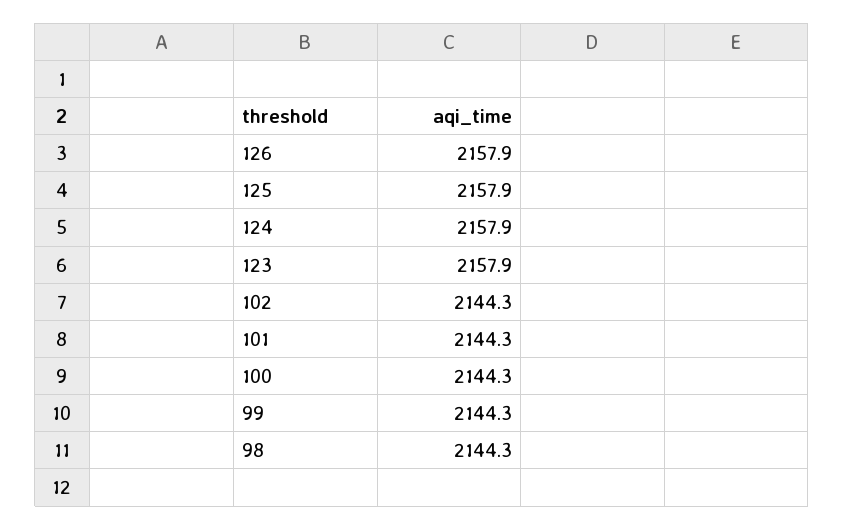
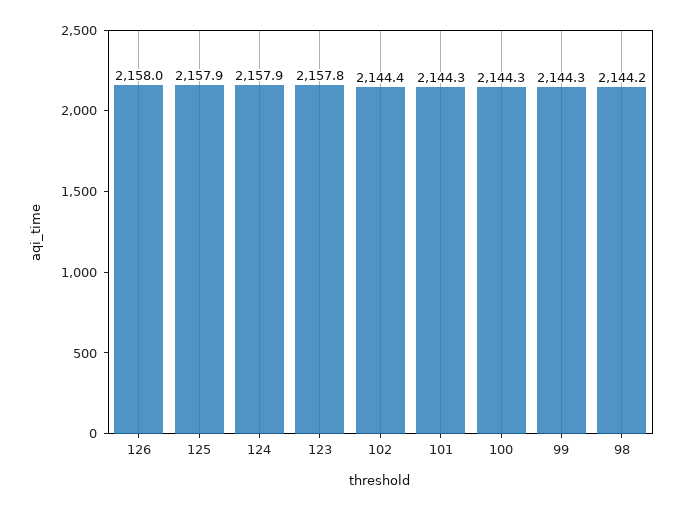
  {
-   "126": 2157.9,
+   "126": 2158,
    "125": 2157.9,
    "124": 2157.9,
-   "123": 2157.9,
+   "123": 2157.8,
-   "102": 2144.3,
+   "102": 2144.4,
    "101": 2144.3,
    "100": 2144.3,
    "99": 2144.3,
-   "98": 2144.3
+   "98": 2144.2
  }

